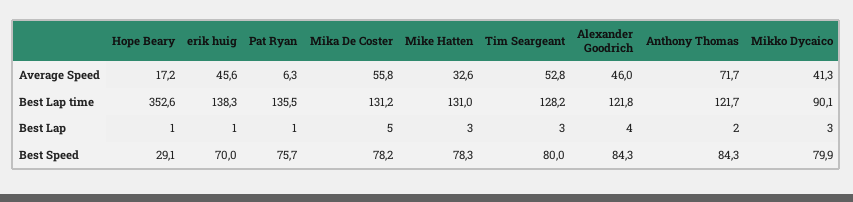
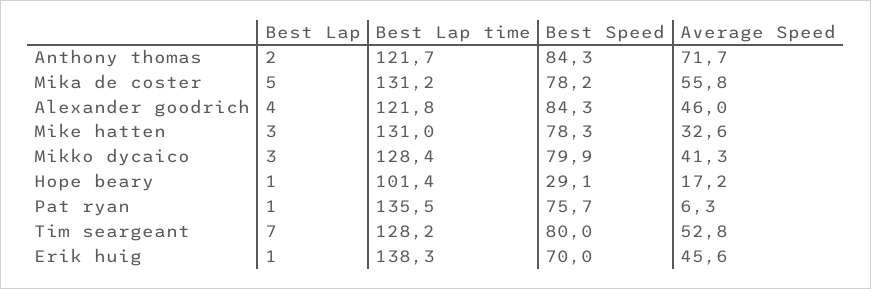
  {
    "Hope Beary": {
      "Average Speed": 17.2,
-     "Best Lap time": 352.6,
+     "Best Lap time": 101.4,
      "Best Lap": 1,
      "Best Speed": 29.1
    },
    "erik huig": {
      "Average Speed": 45.6,
      "Best Lap time": 138.3,
      "Best Lap": 1,
      "Best Speed": 70
    },
    "Pat Ryan": {
      "Average Speed": 6.3,
      "Best Lap time": 135.5,
      "Best Lap": 1,
      "Best Speed": 75.7
    },
    "Mika De Coster": {
      "Average Speed": 55.8,
      "Best Lap time": 131.2,
      "Best Lap": 5,
      "Best Speed": 78.2
    },
    "Mike Hatten": {
      "Average Speed": 32.6,
      "Best Lap time": 131,
      "Best Lap": 3,
      "Best Speed": 78.3
    },
    "Tim Seargeant": {
      "Average Speed": 52.8,
      "Best Lap time": 128.2,
-     "Best Lap": 3,
+     "Best Lap": 7,
      "Best Speed": 80
    },
    "Alexander Goodrich": {
      "Average Speed": 46,
      "Best Lap time": 121.8,
      "Best Lap": 4,
      "Best Speed": 84.3
    },
    "Anthony Thomas": {
      "Average Speed": 71.7,
      "Best Lap time": 121.7,
      "Best Lap": 2,
      "Best Speed": 84.3
    },
    "Mikko Dycaico": {
      "Average Speed": 41.3,
-     "Best Lap time": 90.1,
+     "Best Lap time": 128.4,
      "Best Lap": 3,
      "Best Speed": 79.9
    }
  }

